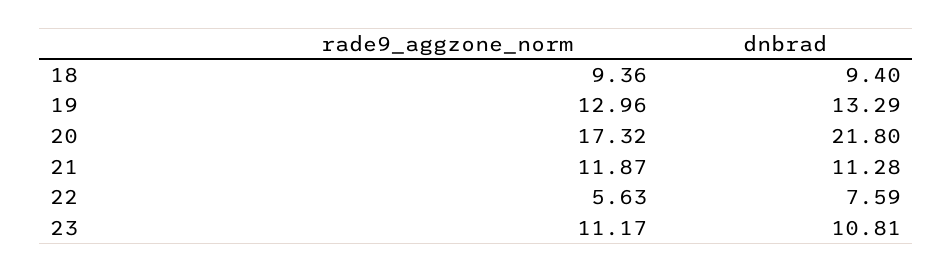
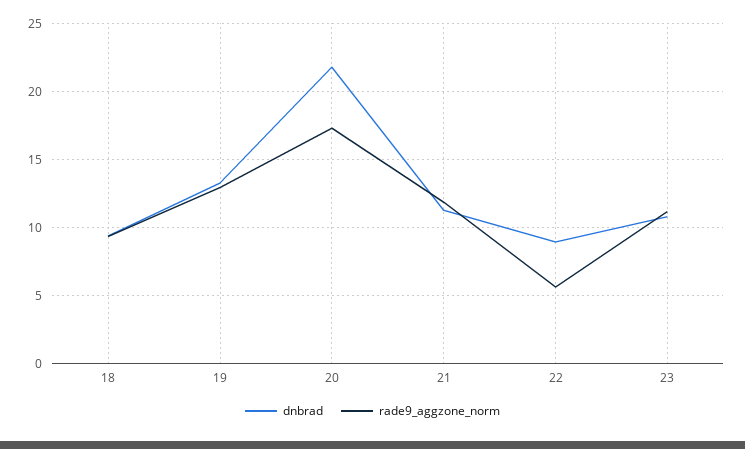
  {
    "rade9_aggzone_norm": {
      "18": 9.36,
      "19": 12.96,
      "20": 17.32,
      "21": 11.87,
      "22": 5.63,
      "23": 11.17
    },
    "dnbrad": {
      "18": 9.4,
      "19": 13.29,
      "20": 21.8,
      "21": 11.28,
-     "22": 7.59,
+     "22": 9,
      "23": 10.81
    }
  }

